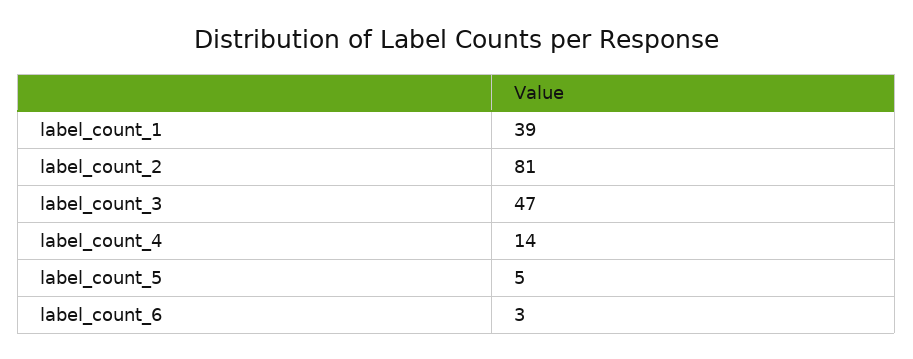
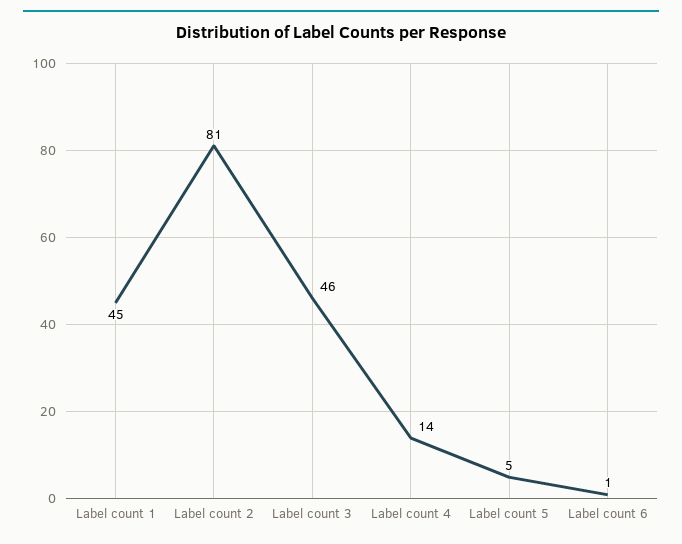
  {
-   "label_count_1": 39,
+   "label_count_1": 45,
    "label_count_2": 81,
-   "label_count_3": 47,
+   "label_count_3": 46,
    "label_count_4": 14,
    "label_count_5": 5,
-   "label_count_6": 3
+   "label_count_6": 1
  }

